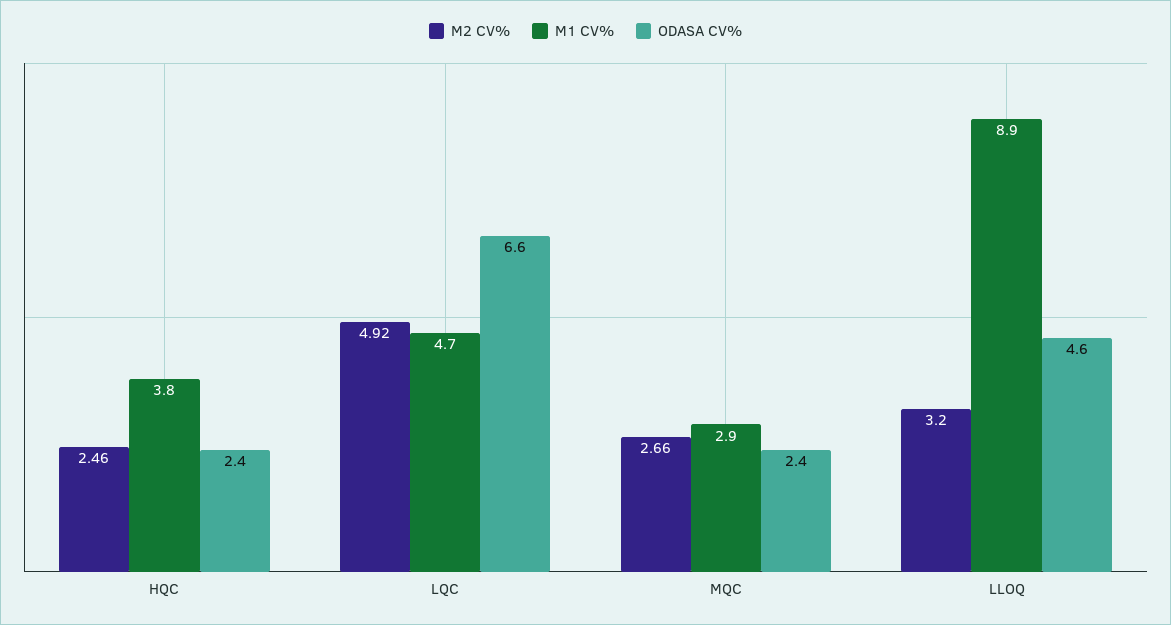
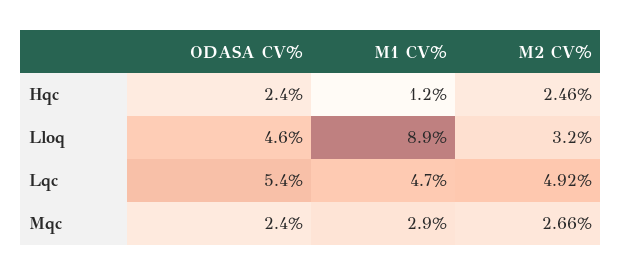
  {
    "M2 CV%": {
      "HQC": 2.46,
      "LQC": 4.92,
      "MQC": 2.66,
      "LLOQ": 3.2
    },
    "M1 CV%": {
-     "HQC": 3.8,
+     "HQC": 1.2,
      "LQC": 4.7,
      "MQC": 2.9,
      "LLOQ": 8.9
    },
    "ODASA CV%": {
      "HQC": 2.4,
-     "LQC": 6.6,
+     "LQC": 5.4,
      "MQC": 2.4,
      "LLOQ": 4.6
    }
  }

